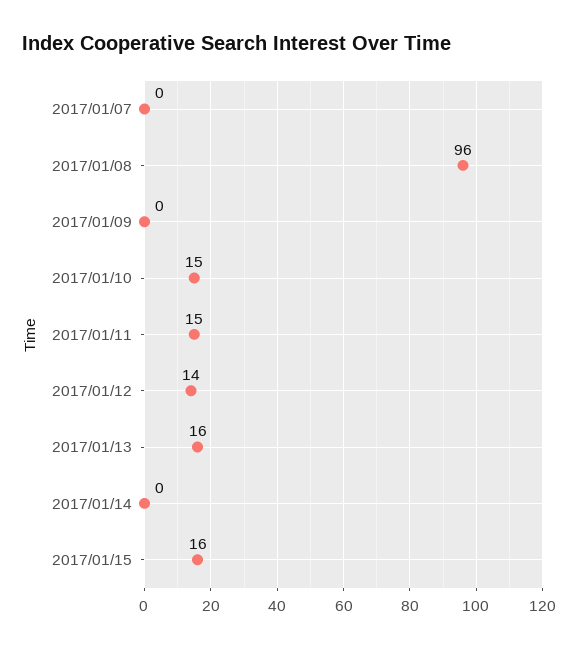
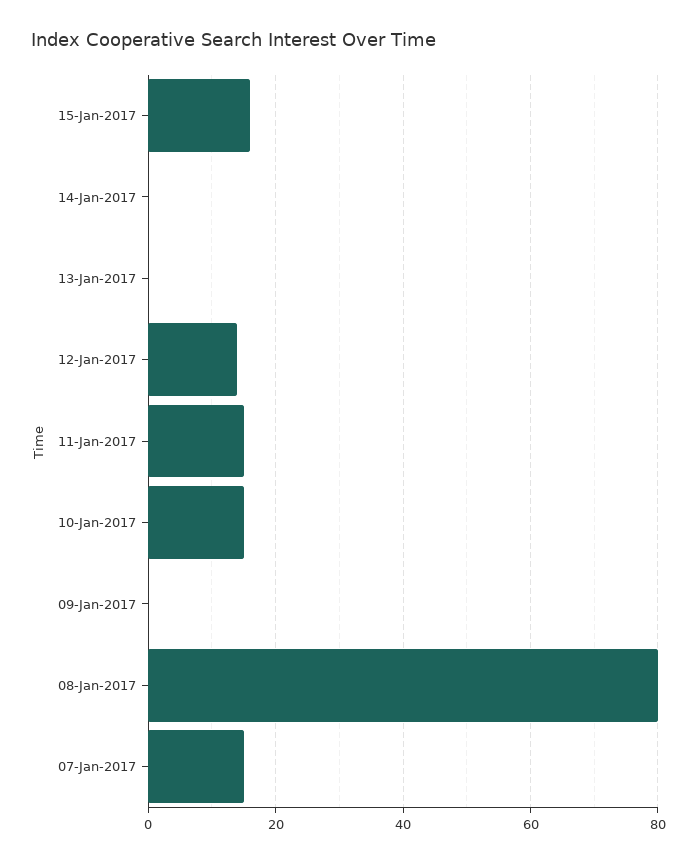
  {
-   "2017/01/07": 0,
+   "2017/01/07": 15,
-   "2017/01/08": 96,
+   "2017/01/08": 80,
    "2017/01/09": 0,
    "2017/01/10": 15,
    "2017/01/11": 15,
    "2017/01/12": 14,
-   "2017/01/13": 16,
+   "2017/01/13": 0,
    "2017/01/14": 0,
    "2017/01/15": 16
  }

